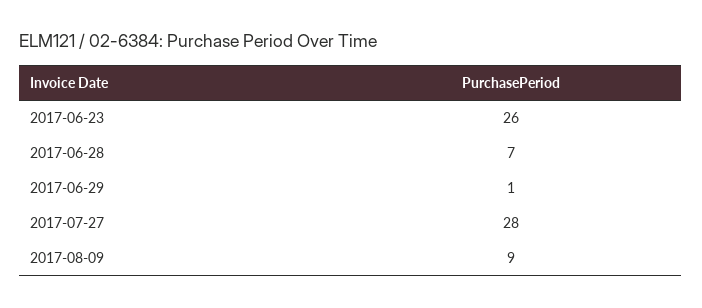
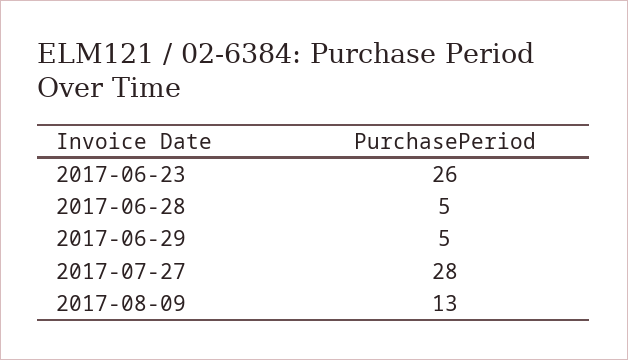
  {
    "2017-06-23": 26,
-   "2017-06-28": 7,
+   "2017-06-28": 5,
-   "2017-06-29": 1,
+   "2017-06-29": 5,
    "2017-07-27": 28,
-   "2017-08-09": 9
+   "2017-08-09": 13
  }

